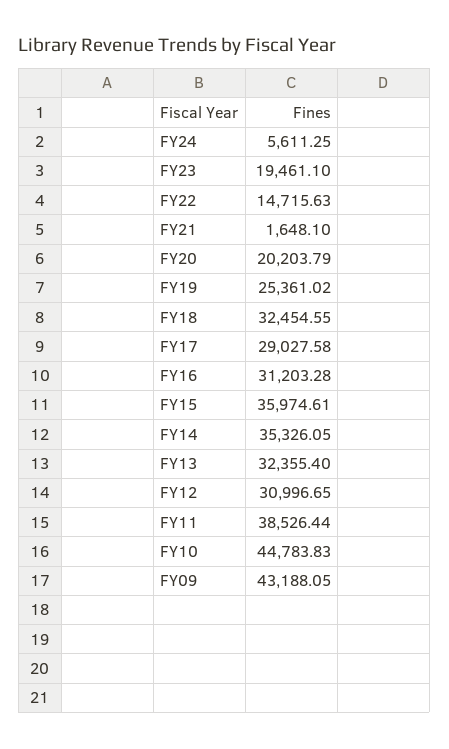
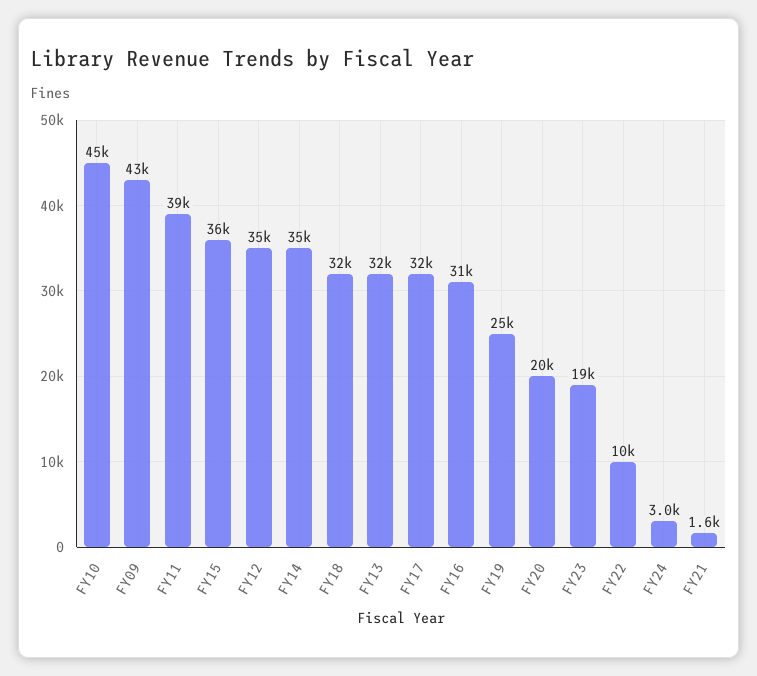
  {
-   "FY24": 5611.25,
+   "FY24": 3000,
    "FY23": 19461.1,
-   "FY22": 14715.63,
+   "FY22": 10000,
    "FY21": 1648.1,
    "FY20": 20203.79,
    "FY19": 25361.02,
    "FY18": 32454.55,
-   "FY17": 29027.58,
+   "FY17": 32000,
    "FY16": 31203.28,
    "FY15": 35974.61,
    "FY14": 35326.05,
    "FY13": 32355.4,
-   "FY12": 30996.65,
+   "FY12": 35000,
    "FY11": 38526.44,
    "FY10": 44783.83,
    "FY09": 43188.05
  }

